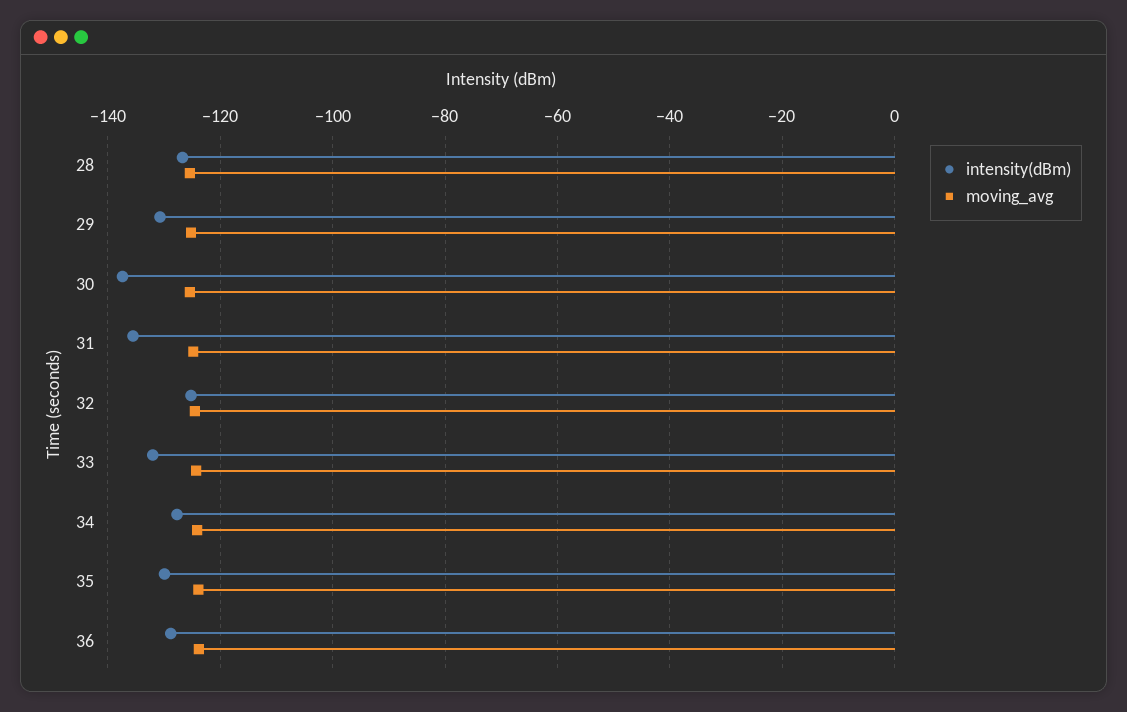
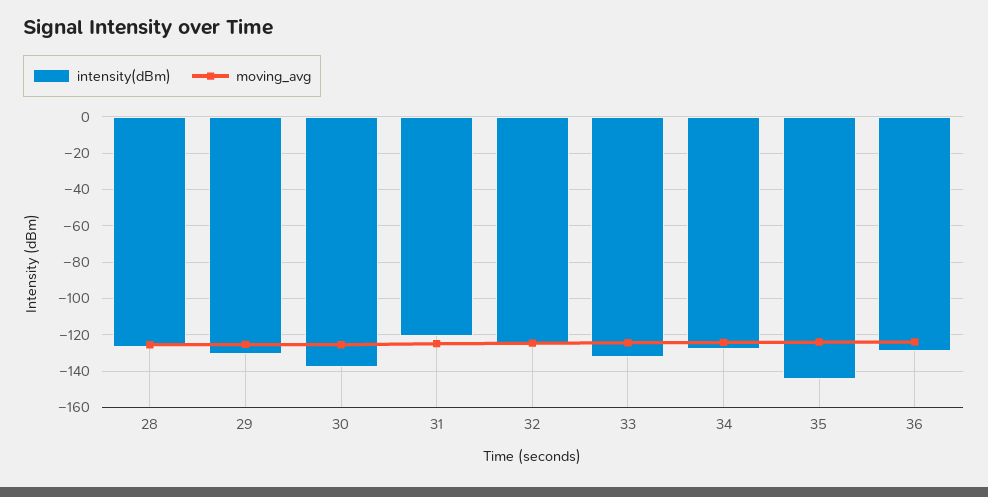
  {
    "intensity(dBm)": {
      "28": -126,
      "29": -130,
      "30": -138,
-     "31": -136,
+     "31": -120,
      "32": -126,
      "33": -132,
      "34": -128,
-     "35": -130,
+     "35": -145,
      "36": -128
    },
    "moving_avg": {
      "28": -126,
      "29": -126,
      "30": -126,
      "31": -124,
      "32": -124,
      "33": -124,
      "34": -124,
      "35": -124,
      "36": -124
    }
  }

